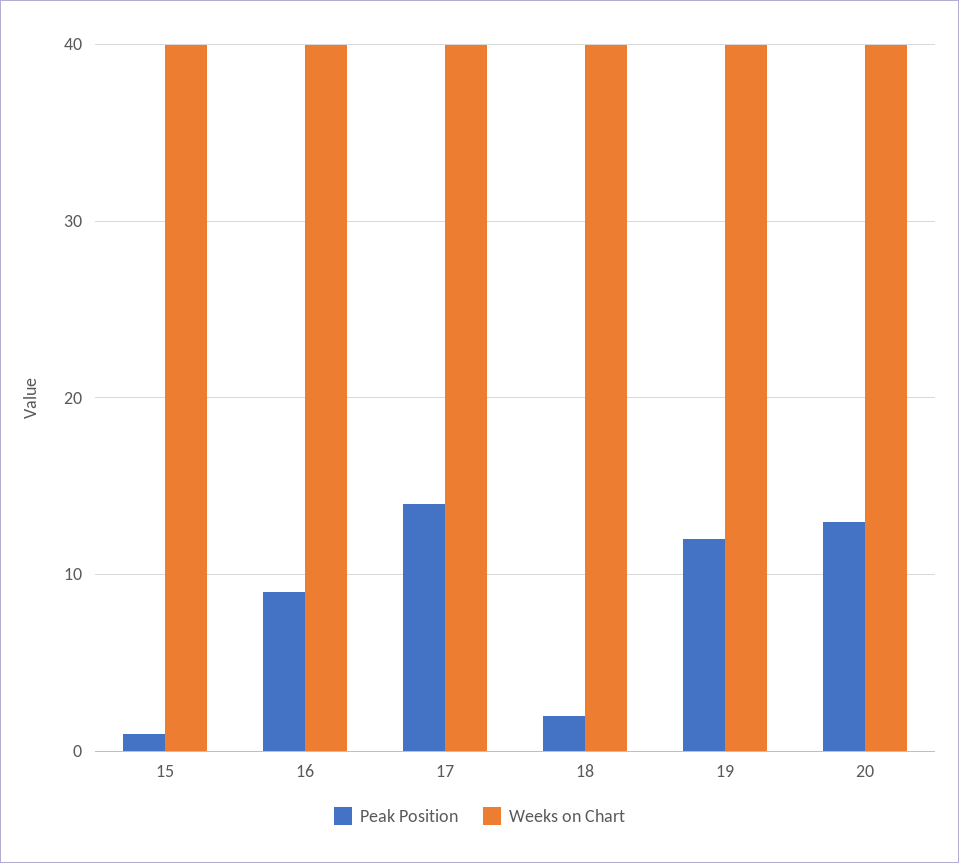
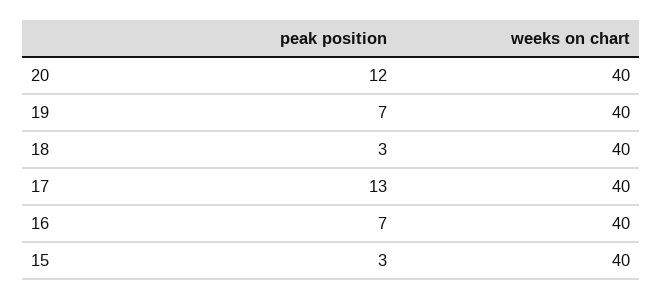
  {
    "Peak Position": {
-     "15": 1,
+     "15": 3,
-     "16": 9,
+     "16": 7,
-     "17": 14,
+     "17": 13,
-     "18": 2,
+     "18": 3,
-     "19": 12,
+     "19": 7,
-     "20": 13
+     "20": 12
    },
    "Weeks on Chart": {
      "15": 40,
      "16": 40,
      "17": 40,
      "18": 40,
      "19": 40,
      "20": 40
    }
  }

